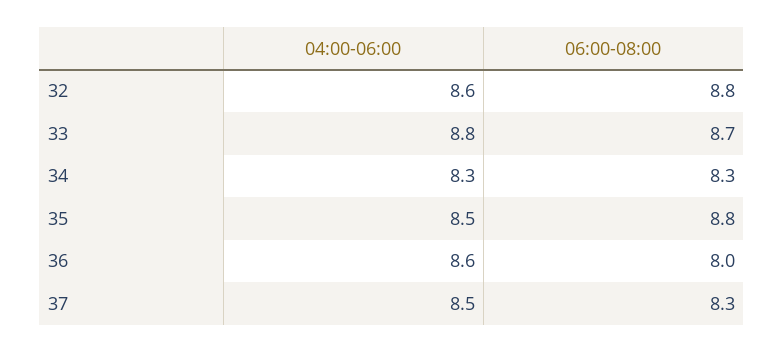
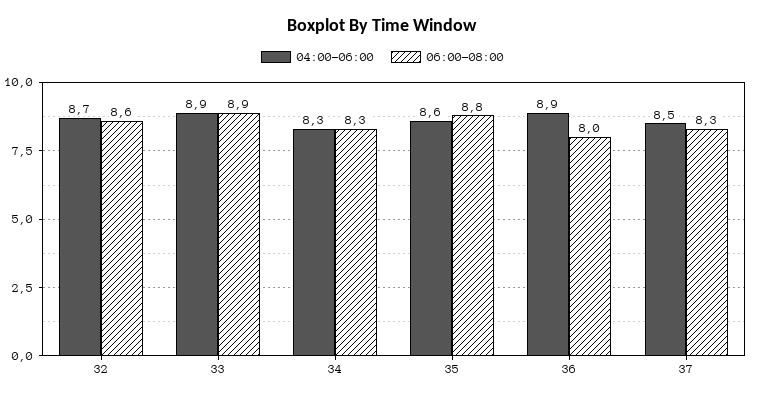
  {
    "04:00-06:00": {
-     "32": 8.6,
+     "32": 8.7,
-     "33": 8.8,
+     "33": 8.9,
      "34": 8.3,
-     "35": 8.5,
+     "35": 8.6,
-     "36": 8.6,
+     "36": 8.9,
      "37": 8.5
    },
    "06:00-08:00": {
-     "32": 8.8,
+     "32": 8.6,
-     "33": 8.7,
+     "33": 8.9,
      "34": 8.3,
      "35": 8.8,
      "36": 8,
      "37": 8.3
    }
  }

